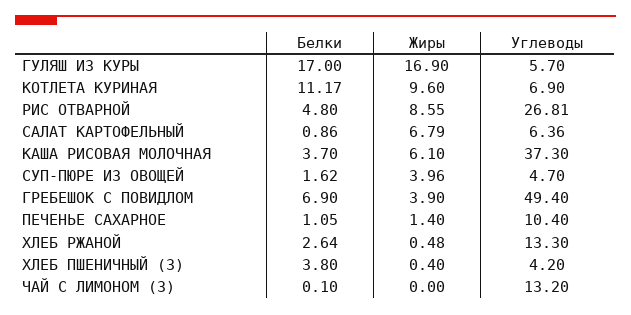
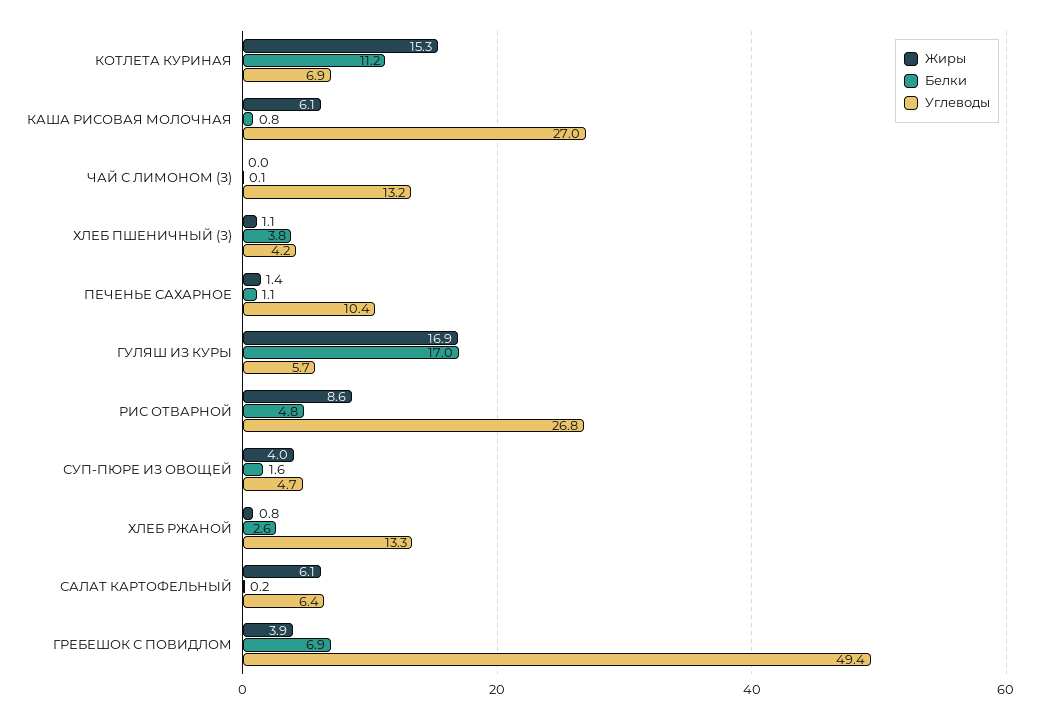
  {
    "Белки": {
      "ГУЛЯШ ИЗ КУРЫ": 17,
      "КОТЛЕТА КУРИНАЯ": 11.17,
      "РИС ОТВАРНОЙ": 4.8,
-     "САЛАТ КАРТОФЕЛЬНЫЙ": 0.86,
+     "САЛАТ КАРТОФЕЛЬНЫЙ": 0.2,
-     "КАША РИСОВАЯ МОЛОЧНАЯ": 3.7,
+     "КАША РИСОВАЯ МОЛОЧНАЯ": 0.8,
      "СУП-ПЮРЕ ИЗ ОВОЩЕЙ": 1.62,
      "ГРЕБЕШОК С ПОВИДЛОМ": 6.9,
      "ПЕЧЕНЬЕ САХАРНОЕ": 1.05,
      "ХЛЕБ РЖАНОЙ": 2.64,
      "ХЛЕБ ПШЕНИЧНЫЙ (З)": 3.8,
      "ЧАЙ С ЛИМОНОМ (З)": 0.1
    },
    "Жиры": {
      "ГУЛЯШ ИЗ КУРЫ": 16.9,
-     "КОТЛЕТА КУРИНАЯ": 9.6,
+     "КОТЛЕТА КУРИНАЯ": 15.3,
      "РИС ОТВАРНОЙ": 8.55,
-     "САЛАТ КАРТОФЕЛЬНЫЙ": 6.79,
+     "САЛАТ КАРТОФЕЛЬНЫЙ": 6.1,
      "КАША РИСОВАЯ МОЛОЧНАЯ": 6.1,
      "СУП-ПЮРЕ ИЗ ОВОЩЕЙ": 3.96,
      "ГРЕБЕШОК С ПОВИДЛОМ": 3.9,
      "ПЕЧЕНЬЕ САХАРНОЕ": 1.4,
-     "ХЛЕБ РЖАНОЙ": 0.48,
+     "ХЛЕБ РЖАНОЙ": 0.8,
-     "ХЛЕБ ПШЕНИЧНЫЙ (З)": 0.4,
+     "ХЛЕБ ПШЕНИЧНЫЙ (З)": 1.1,
      "ЧАЙ С ЛИМОНОМ (З)": 0
    },
    "Углеводы": {
      "ГУЛЯШ ИЗ КУРЫ": 5.7,
      "КОТЛЕТА КУРИНАЯ": 6.9,
      "РИС ОТВАРНОЙ": 26.81,
      "САЛАТ КАРТОФЕЛЬНЫЙ": 6.36,
-     "КАША РИСОВАЯ МОЛОЧНАЯ": 37.3,
+     "КАША РИСОВАЯ МОЛОЧНАЯ": 27,
      "СУП-ПЮРЕ ИЗ ОВОЩЕЙ": 4.7,
      "ГРЕБЕШОК С ПОВИДЛОМ": 49.4,
      "ПЕЧЕНЬЕ САХАРНОЕ": 10.4,
      "ХЛЕБ РЖАНОЙ": 13.3,
      "ХЛЕБ ПШЕНИЧНЫЙ (З)": 4.2,
      "ЧАЙ С ЛИМОНОМ (З)": 13.2
    }
  }

